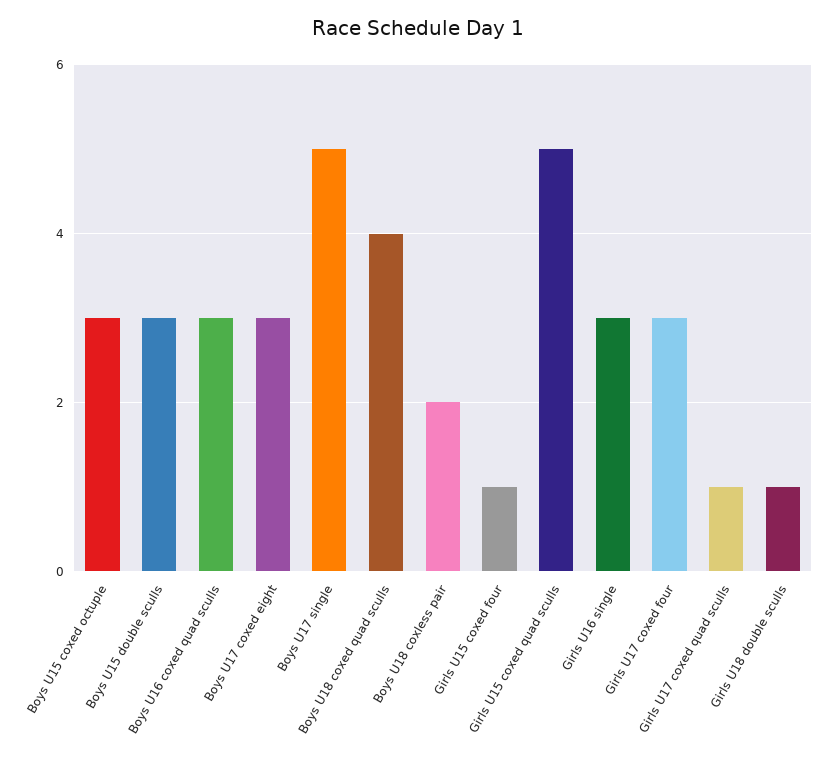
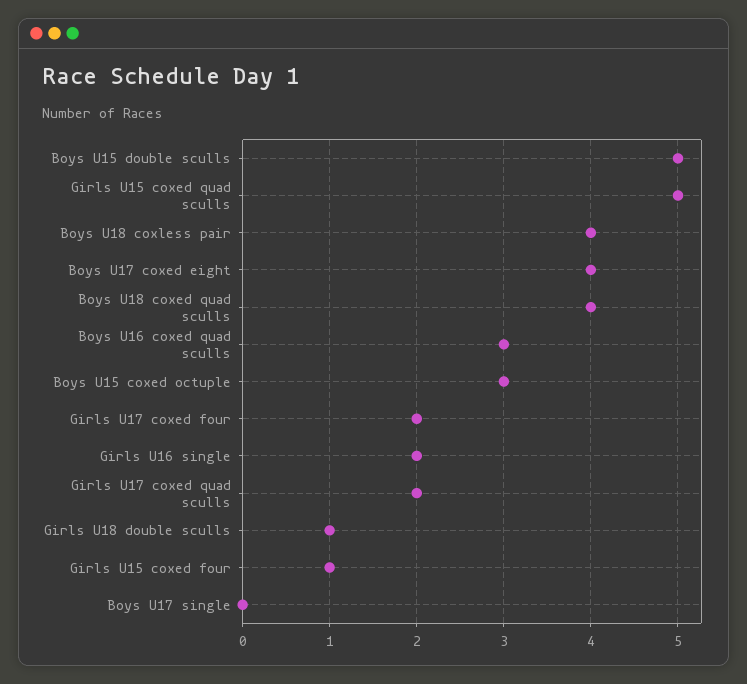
  {
    "Boys U15 coxed octuple": 3,
-   "Boys U15 double sculls": 3,
+   "Boys U15 double sculls": 5,
    "Boys U16 coxed quad sculls": 3,
-   "Boys U17 coxed eight": 3,
+   "Boys U17 coxed eight": 4,
-   "Boys U17 single": 5,
+   "Boys U17 single": 0,
    "Boys U18 coxed quad sculls": 4,
-   "Boys U18 coxless pair": 2,
+   "Boys U18 coxless pair": 4,
    "Girls U15 coxed four": 1,
    "Girls U15 coxed quad sculls": 5,
-   "Girls U16 single": 3,
+   "Girls U16 single": 2,
-   "Girls U17 coxed four": 3,
+   "Girls U17 coxed four": 2,
-   "Girls U17 coxed quad sculls": 1,
+   "Girls U17 coxed quad sculls": 2,
    "Girls U18 double sculls": 1
  }

